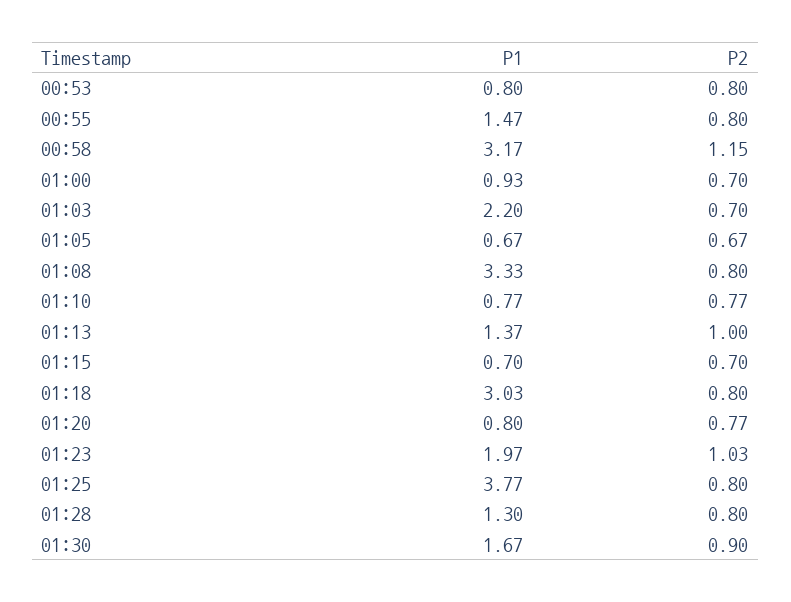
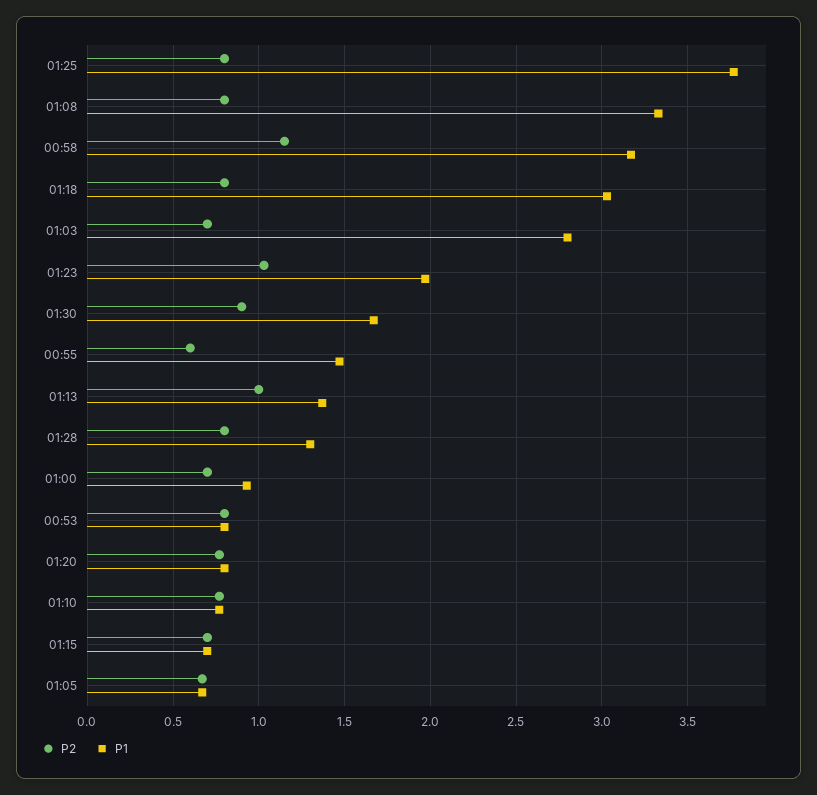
  {
    "P1": {
      "00:53": 0.8,
      "00:55": 1.47,
      "00:58": 3.17,
      "01:00": 0.93,
-     "01:03": 2.2,
+     "01:03": 2.8,
      "01:05": 0.67,
      "01:08": 3.33,
      "01:10": 0.77,
      "01:13": 1.37,
      "01:15": 0.7,
      "01:18": 3.03,
      "01:20": 0.8,
      "01:23": 1.97,
      "01:25": 3.77,
      "01:28": 1.3,
      "01:30": 1.67
    },
    "P2": {
      "00:53": 0.8,
-     "00:55": 0.8,
+     "00:55": 0.6,
      "00:58": 1.15,
      "01:00": 0.7,
      "01:03": 0.7,
      "01:05": 0.67,
      "01:08": 0.8,
      "01:10": 0.77,
      "01:13": 1,
      "01:15": 0.7,
      "01:18": 0.8,
      "01:20": 0.77,
      "01:23": 1.03,
      "01:25": 0.8,
      "01:28": 0.8,
      "01:30": 0.9
    }
  }

